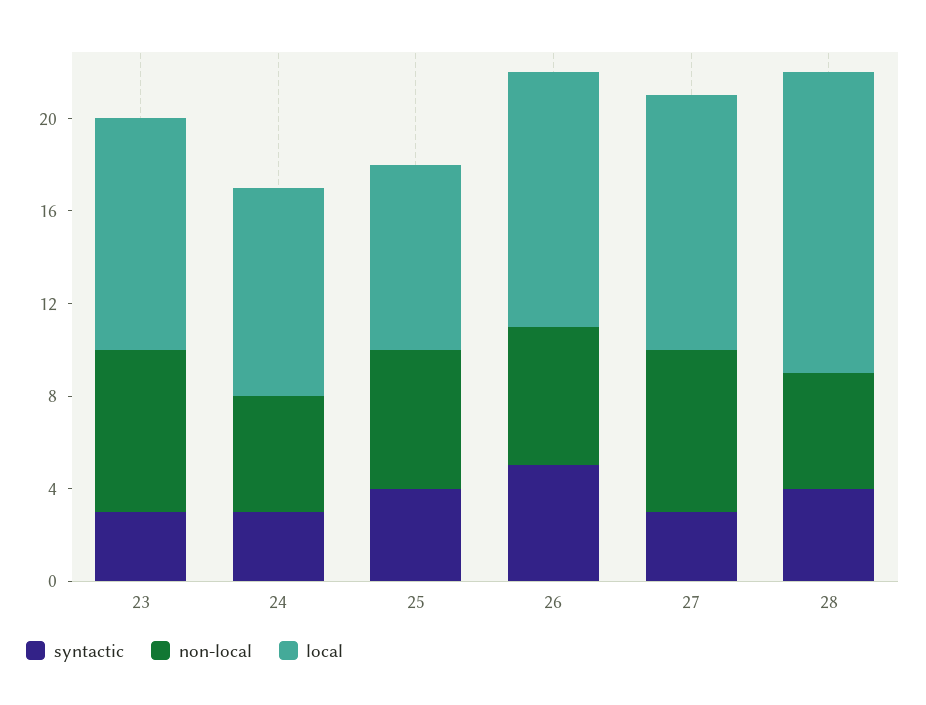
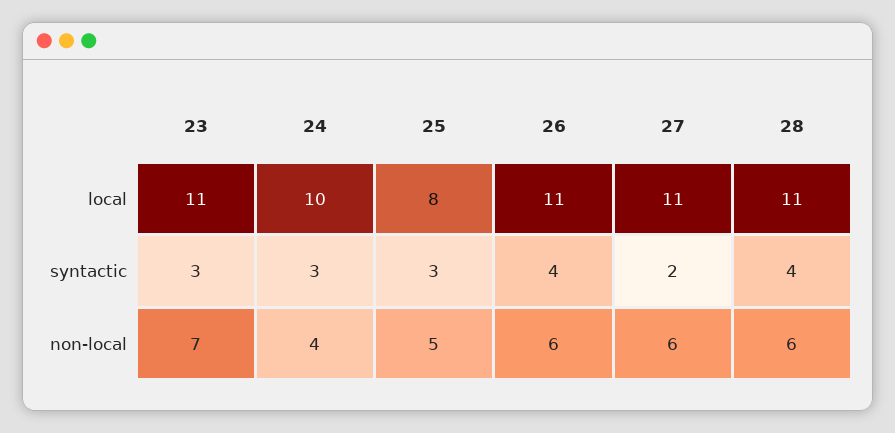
  {
    "syntactic": {
      "23": 3,
      "24": 3,
-     "25": 4,
+     "25": 3,
-     "26": 5,
+     "26": 4,
-     "27": 3,
+     "27": 2,
      "28": 4
    },
    "non-local": {
      "23": 7,
-     "24": 5,
+     "24": 4,
-     "25": 6,
+     "25": 5,
      "26": 6,
-     "27": 7,
+     "27": 6,
-     "28": 5
+     "28": 6
    },
    "local": {
-     "23": 10,
+     "23": 11,
-     "24": 9,
+     "24": 10,
      "25": 8,
      "26": 11,
      "27": 11,
-     "28": 13
+     "28": 11
    }
  }

